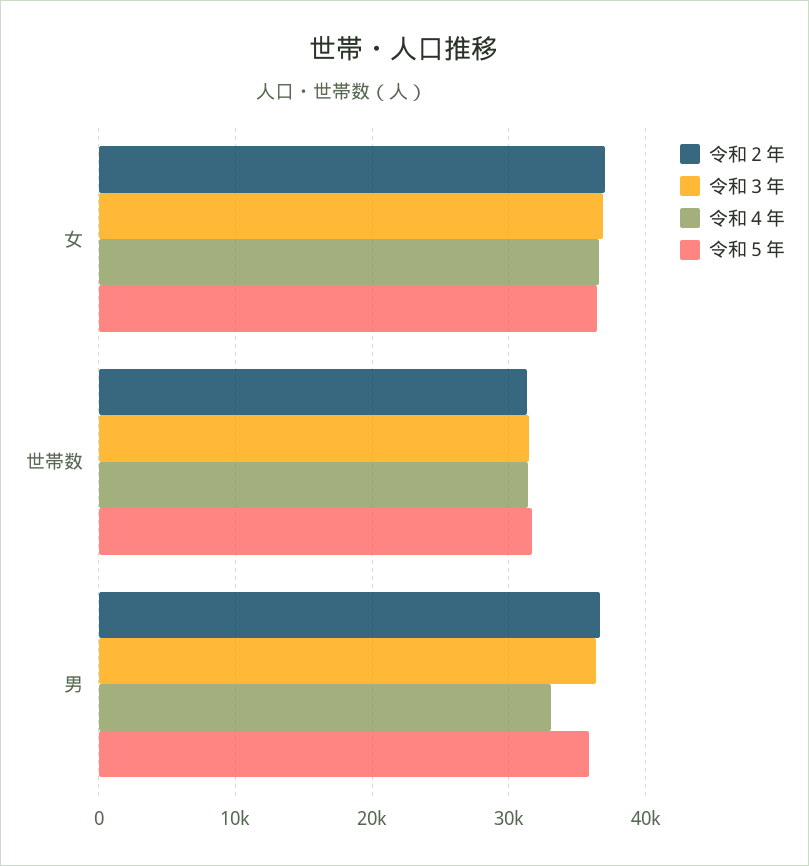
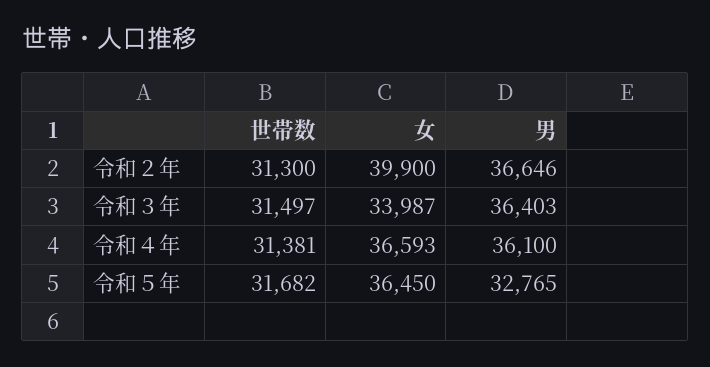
  {
    "令和２年": {
-     "女": 37000,
+     "女": 39900,
      "世帯数": 31300,
      "男": 36646
    },
    "令和３年": {
-     "女": 37000,
+     "女": 33987,
      "世帯数": 31497,
      "男": 36403
    },
    "令和４年": {
      "女": 36593,
      "世帯数": 31381,
-     "男": 33000
+     "男": 36100
    },
    "令和５年": {
      "女": 36450,
      "世帯数": 31682,
-     "男": 36000
+     "男": 32765
    }
  }

